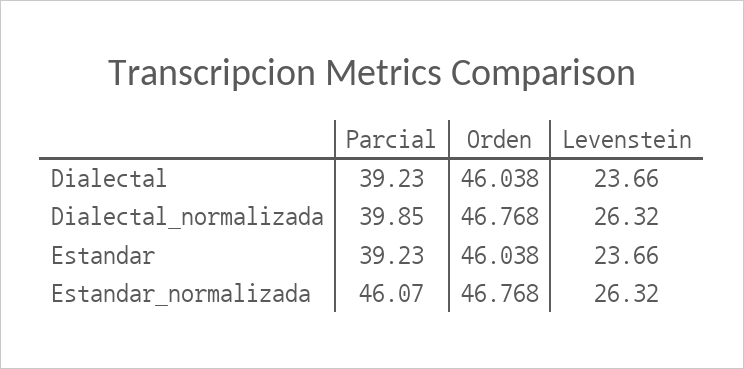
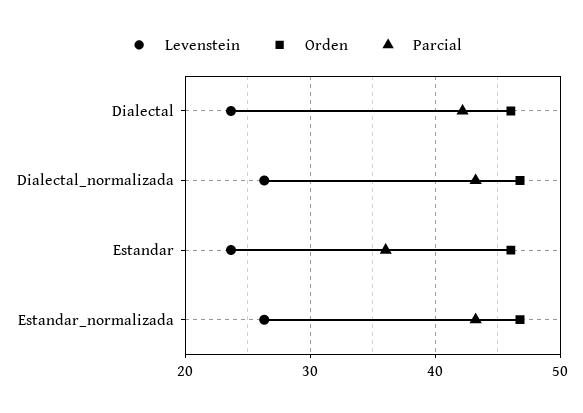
  {
    "Parcial": {
-     "Dialectal": 39.23,
+     "Dialectal": 42,
-     "Dialectal_normalizada": 39.85,
+     "Dialectal_normalizada": 43,
-     "Estandar": 39.23,
+     "Estandar": 36,
-     "Estandar_normalizada": 46.07
+     "Estandar_normalizada": 43
    },
    "Orden": {
      "Dialectal": 46.038,
      "Dialectal_normalizada": 46.768,
      "Estandar": 46.038,
      "Estandar_normalizada": 46.768
    },
    "Levenstein": {
      "Dialectal": 23.66,
      "Dialectal_normalizada": 26.32,
      "Estandar": 23.66,
      "Estandar_normalizada": 26.32
    }
  }

